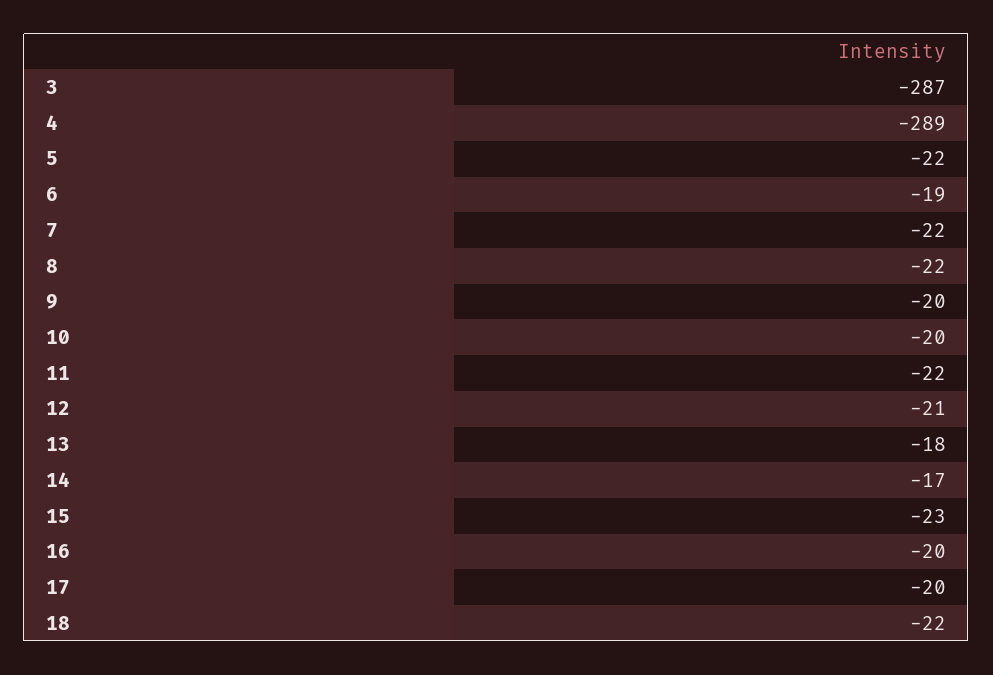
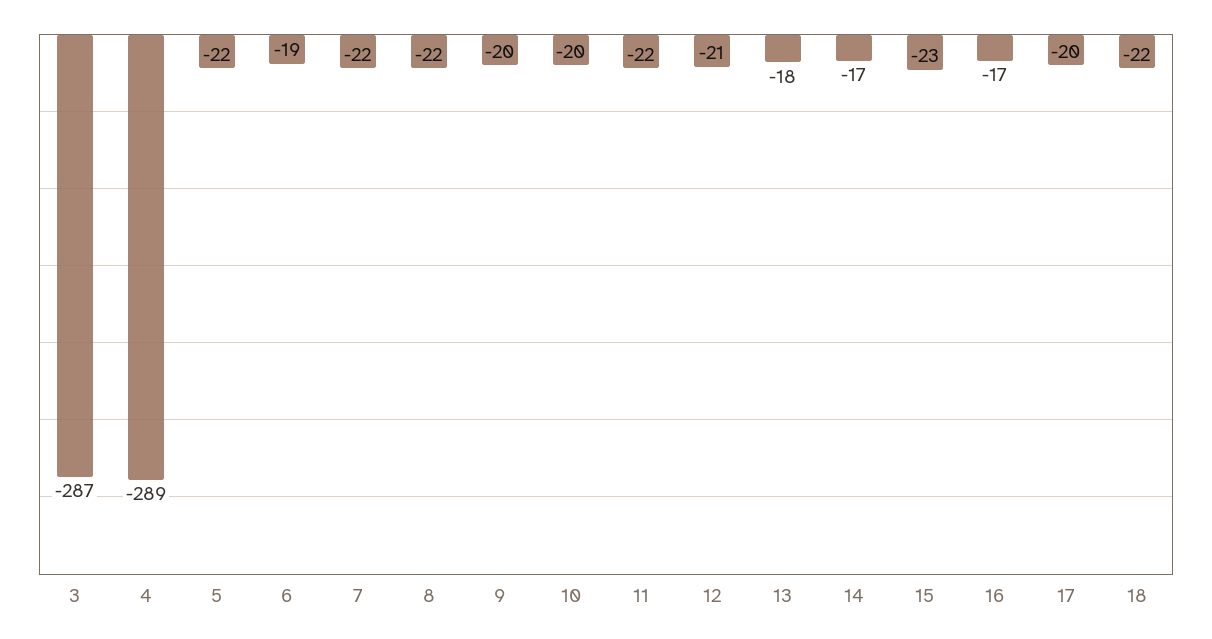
  {
    "3": -287,
    "4": -289,
    "5": -22,
    "6": -19,
    "7": -22,
    "8": -22,
    "9": -20,
    "10": -20,
    "11": -22,
    "12": -21,
    "13": -18,
    "14": -17,
    "15": -23,
-   "16": -20,
+   "16": -17,
    "17": -20,
    "18": -22
  }

